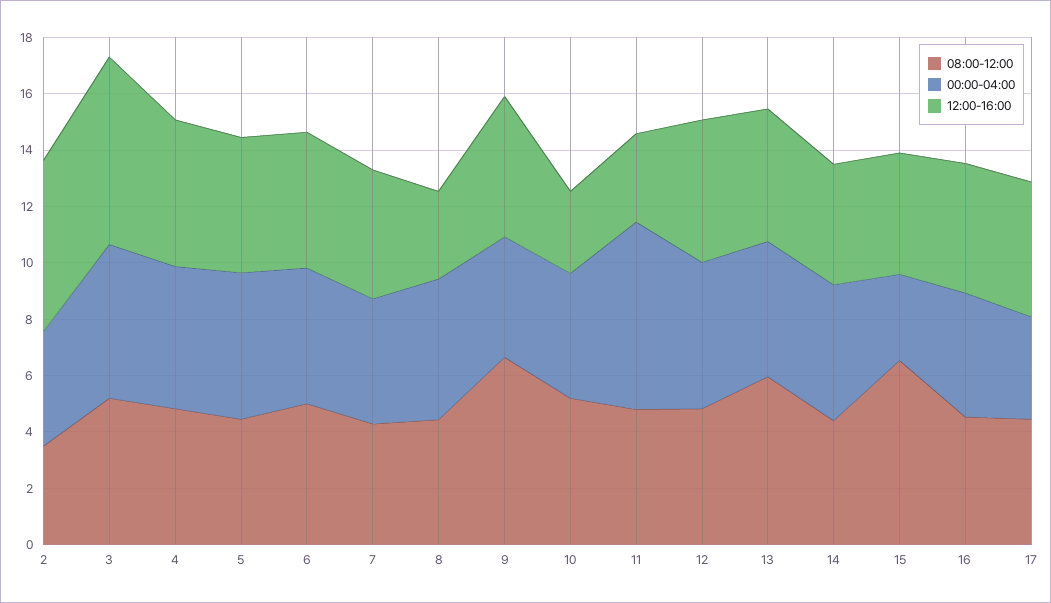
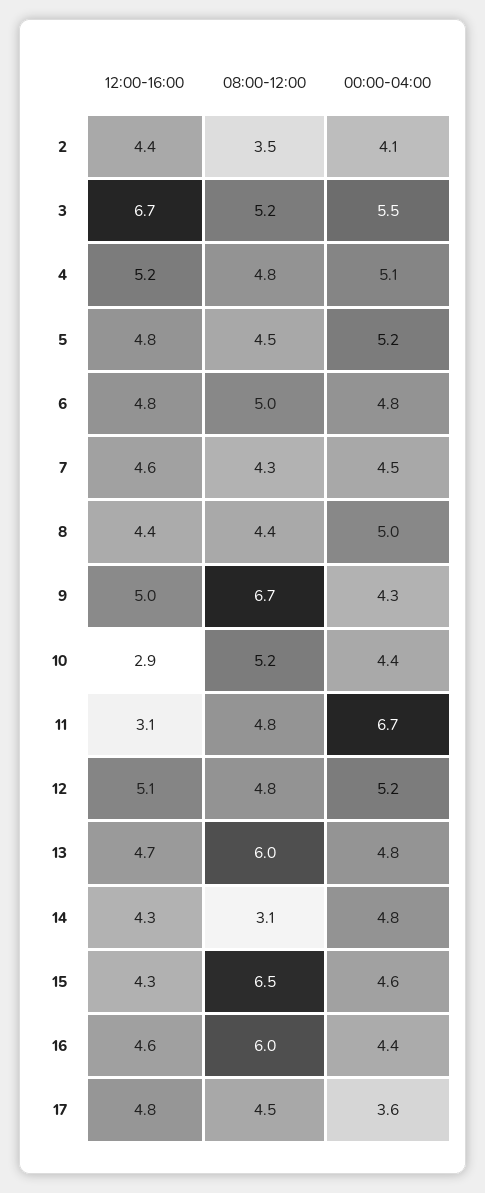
  {
    "08:00-12:00": {
      "2": 3.5,
      "3": 5.2,
      "4": 4.8,
      "5": 4.5,
      "6": 5,
      "7": 4.3,
      "8": 4.4,
      "9": 6.7,
      "10": 5.2,
      "11": 4.8,
      "12": 4.8,
      "13": 6,
-     "14": 4.5,
+     "14": 3.1,
      "15": 6.5,
-     "16": 4.5,
+     "16": 6,
      "17": 4.5
    },
    "00:00-04:00": {
      "2": 4.1,
      "3": 5.5,
      "4": 5.1,
      "5": 5.2,
      "6": 4.8,
      "7": 4.5,
      "8": 5,
      "9": 4.3,
      "10": 4.4,
      "11": 6.7,
      "12": 5.2,
      "13": 4.8,
      "14": 4.8,
-     "15": 3,
+     "15": 4.6,
      "16": 4.4,
      "17": 3.6
    },
    "12:00-16:00": {
-     "2": 6,
+     "2": 4.4,
      "3": 6.7,
      "4": 5.2,
      "5": 4.8,
      "6": 4.8,
      "7": 4.6,
-     "8": 3,
+     "8": 4.4,
      "9": 5,
      "10": 2.9,
      "11": 3.1,
      "12": 5.1,
      "13": 4.7,
      "14": 4.3,
      "15": 4.3,
      "16": 4.6,
      "17": 4.8
    }
  }

